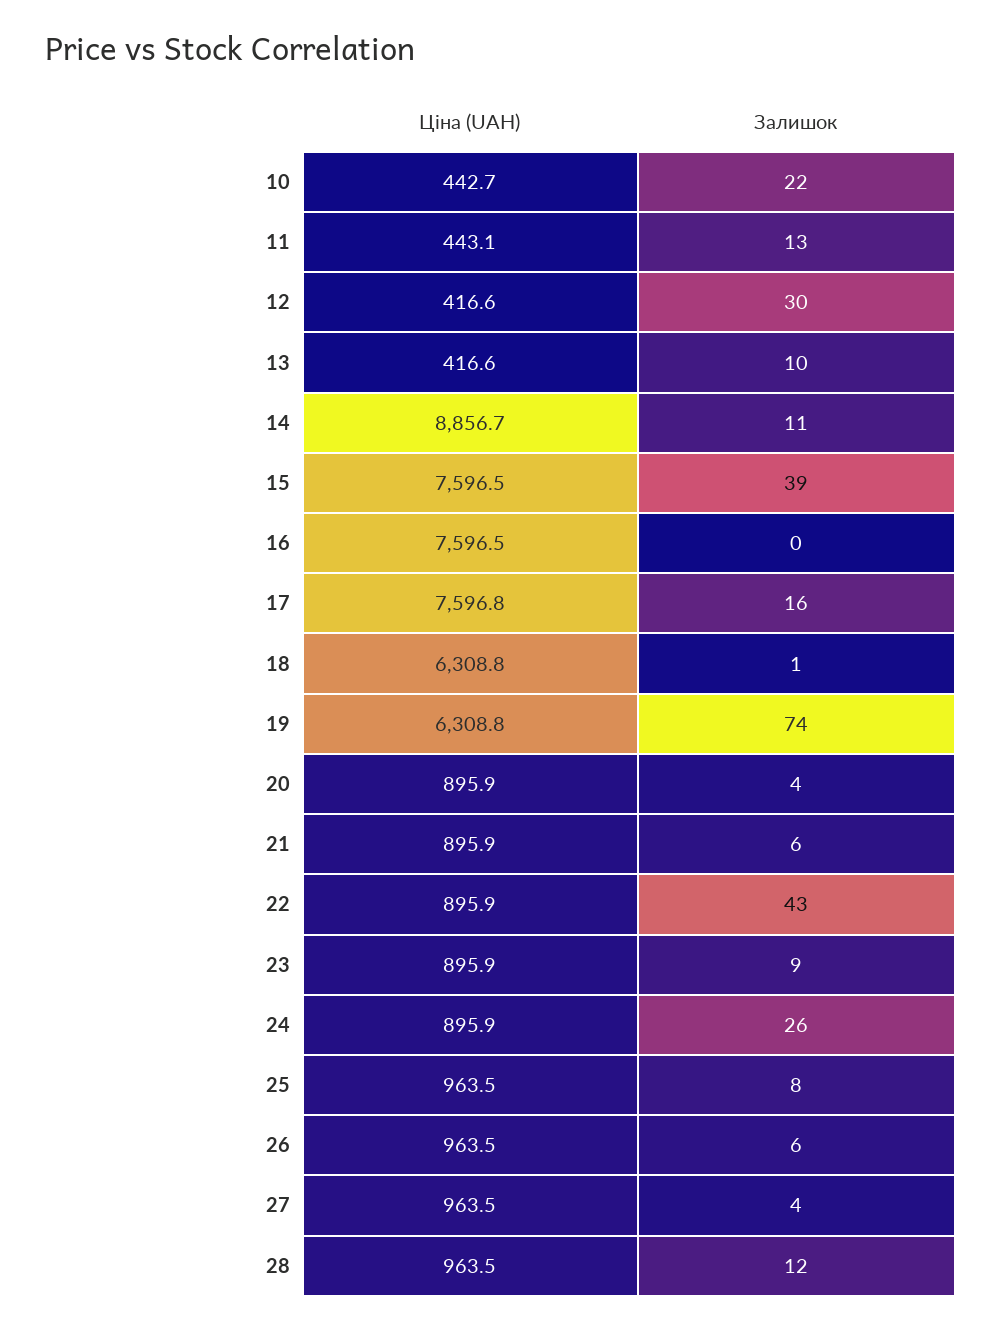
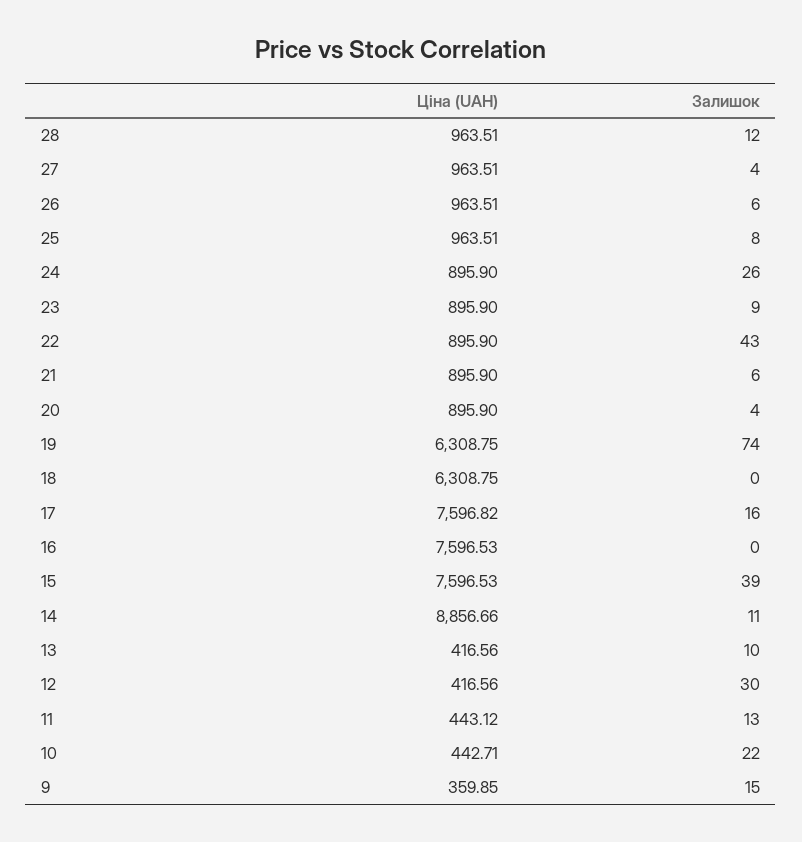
  {
    "Ціна (UAH)": {
      "10": 442.71,
      "11": 443.12,
      "12": 416.56,
      "13": 416.56,
      "14": 8856.66,
      "15": 7596.53,
      "16": 7596.53,
      "17": 7596.82,
      "18": 6308.75,
      "19": 6308.75,
      "20": 895.9,
      "21": 895.9,
      "22": 895.9,
      "23": 895.9,
      "24": 895.9,
      "25": 963.51,
      "26": 963.51,
      "27": 963.51,
-     "28": 963.51
+     "28": 963.51,
+     "9": 359.85
    },
    "Залишок": {
      "10": 22,
      "11": 13,
      "12": 30,
      "13": 10,
      "14": 11,
      "15": 39,
      "16": 0,
      "17": 16,
-     "18": 1,
+     "18": 0,
      "19": 74,
      "20": 4,
      "21": 6,
      "22": 43,
      "23": 9,
      "24": 26,
      "25": 8,
      "26": 6,
      "27": 4,
-     "28": 12
+     "28": 12,
+     "9": 15
    }
  }

